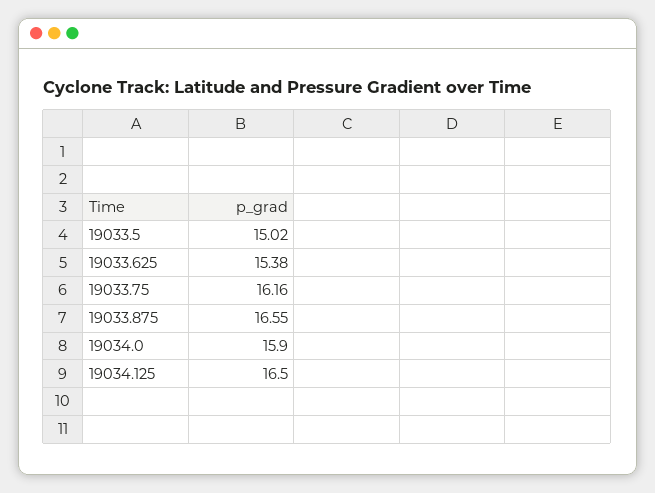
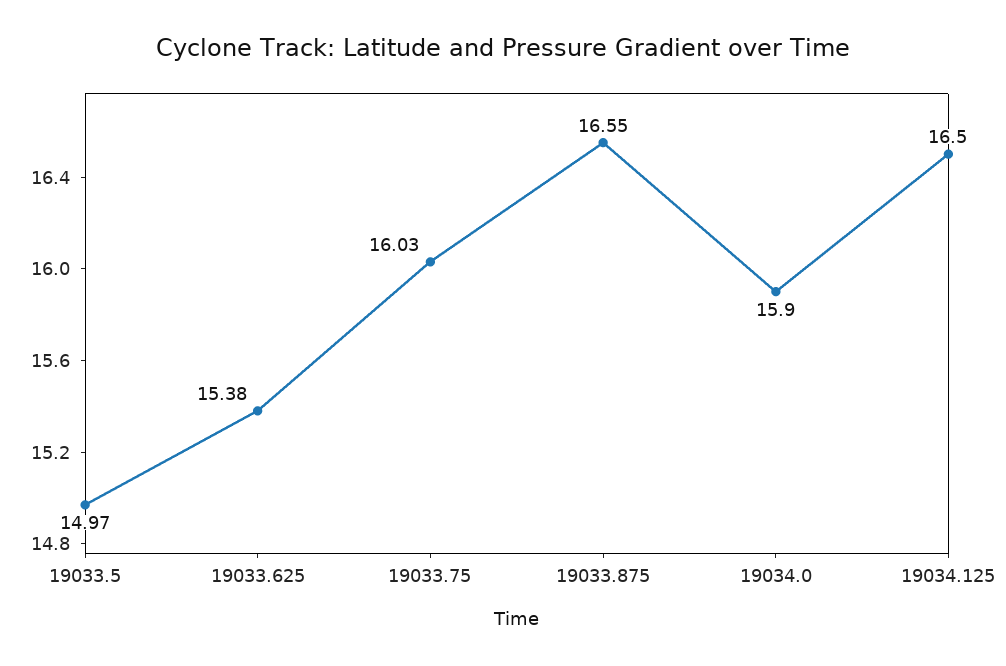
  {
-   "19033.5": 15.02,
+   "19033.5": 14.97,
    "19033.625": 15.38,
-   "19033.75": 16.16,
+   "19033.75": 16.03,
    "19033.875": 16.55,
    "19034.0": 15.9,
    "19034.125": 16.5
  }

